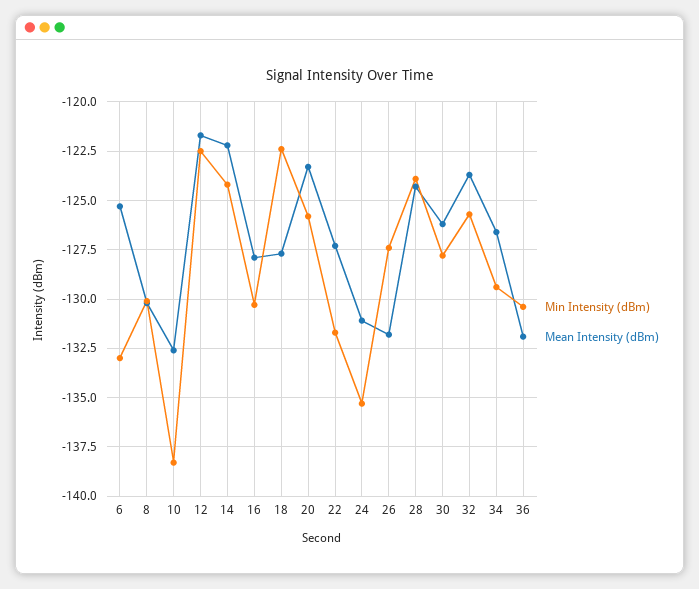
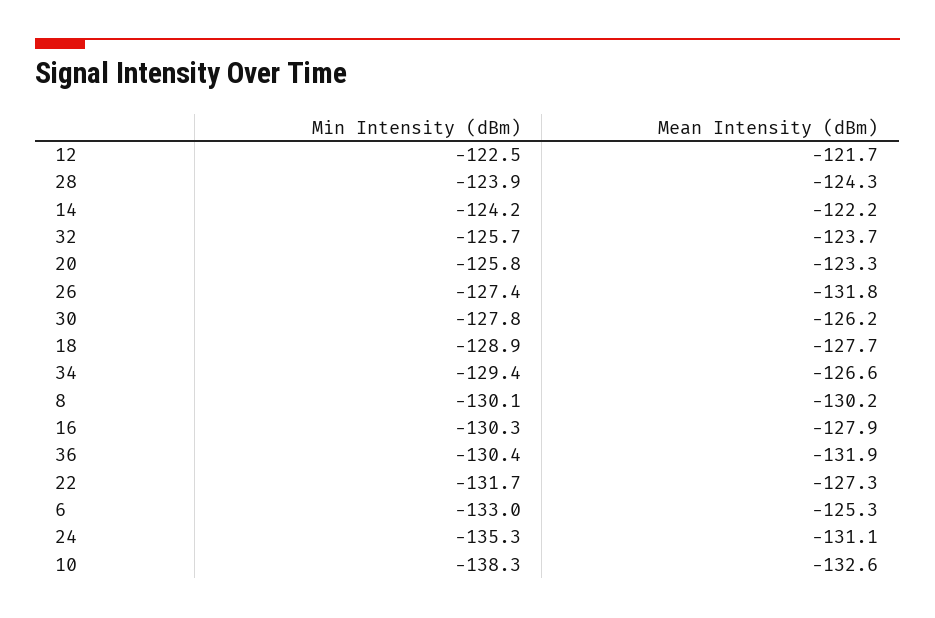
  {
    "Min Intensity (dBm)": {
      "6": -133,
      "8": -130.1,
      "10": -138.3,
      "12": -122.5,
      "14": -124.2,
      "16": -130.3,
-     "18": -122.5,
+     "18": -128.9,
      "20": -125.8,
      "22": -131.7,
      "24": -135.3,
      "26": -127.4,
      "28": -123.9,
      "30": -127.8,
      "32": -125.7,
      "34": -129.4,
      "36": -130.4
    },
    "Mean Intensity (dBm)": {
      "6": -125.3,
      "8": -130.2,
      "10": -132.6,
      "12": -121.7,
      "14": -122.2,
      "16": -127.9,
      "18": -127.7,
      "20": -123.3,
      "22": -127.3,
      "24": -131.1,
      "26": -131.8,
      "28": -124.3,
      "30": -126.2,
      "32": -123.7,
      "34": -126.6,
      "36": -131.9
    }
  }

